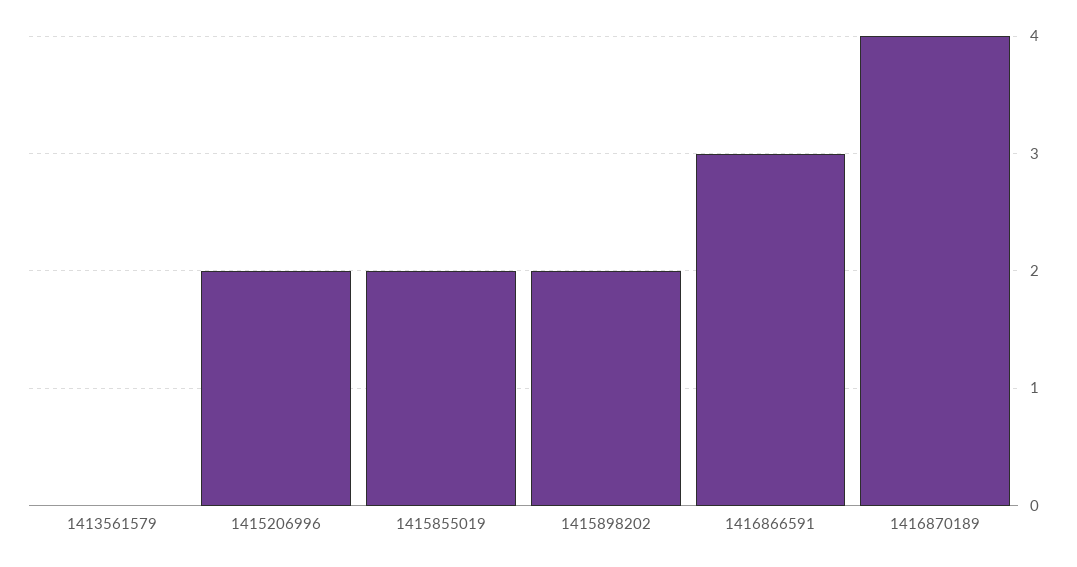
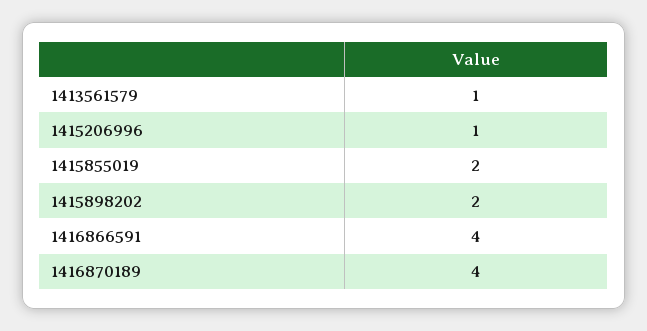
  {
-   "1413561579": 0,
+   "1413561579": 1,
-   "1415206996": 2,
+   "1415206996": 1,
    "1415855019": 2,
    "1415898202": 2,
-   "1416866591": 3,
+   "1416866591": 4,
    "1416870189": 4
  }

